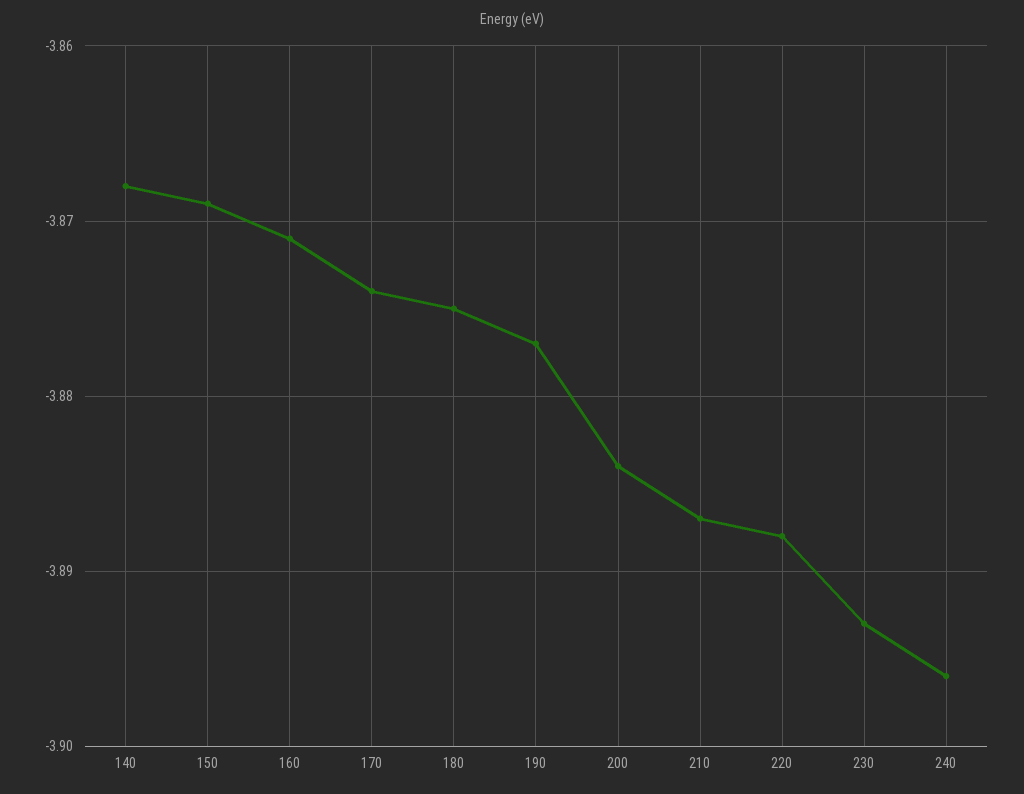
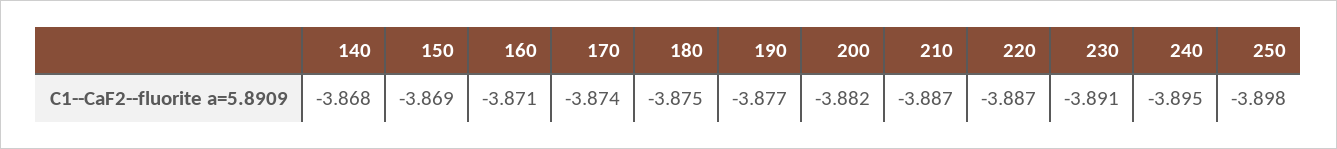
  {
    "140": -3.868,
    "150": -3.869,
    "160": -3.871,
    "170": -3.874,
    "180": -3.875,
    "190": -3.877,
-   "200": -3.884,
+   "200": -3.882,
    "210": -3.887,
-   "220": -3.888,
+   "220": -3.887,
-   "230": -3.893,
+   "230": -3.891,
-   "240": -3.896
+   "240": -3.895,
+   "250": -3.898
  }

